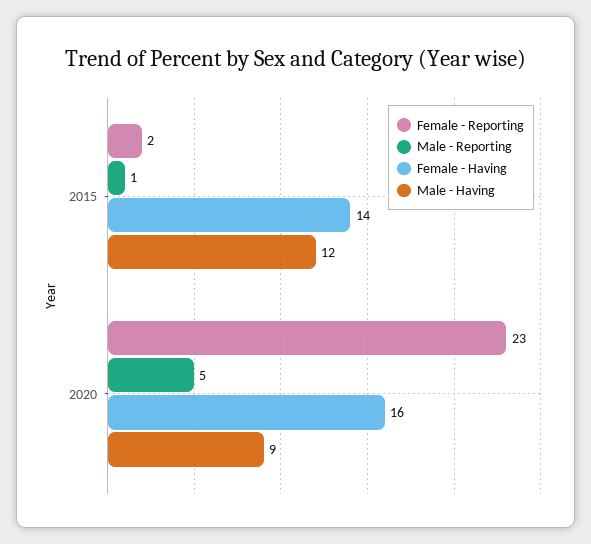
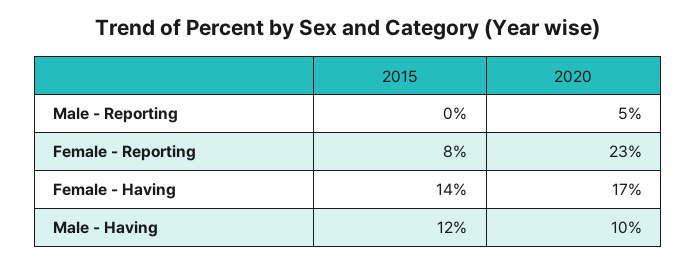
  {
    "Female - Reporting": {
-     "2015": 2,
+     "2015": 8,
      "2020": 23
    },
    "Male - Reporting": {
-     "2015": 1,
+     "2015": 0,
      "2020": 5
    },
    "Female - Having": {
      "2015": 14,
-     "2020": 16
+     "2020": 17
    },
    "Male - Having": {
      "2015": 12,
-     "2020": 9
+     "2020": 10
    }
  }

